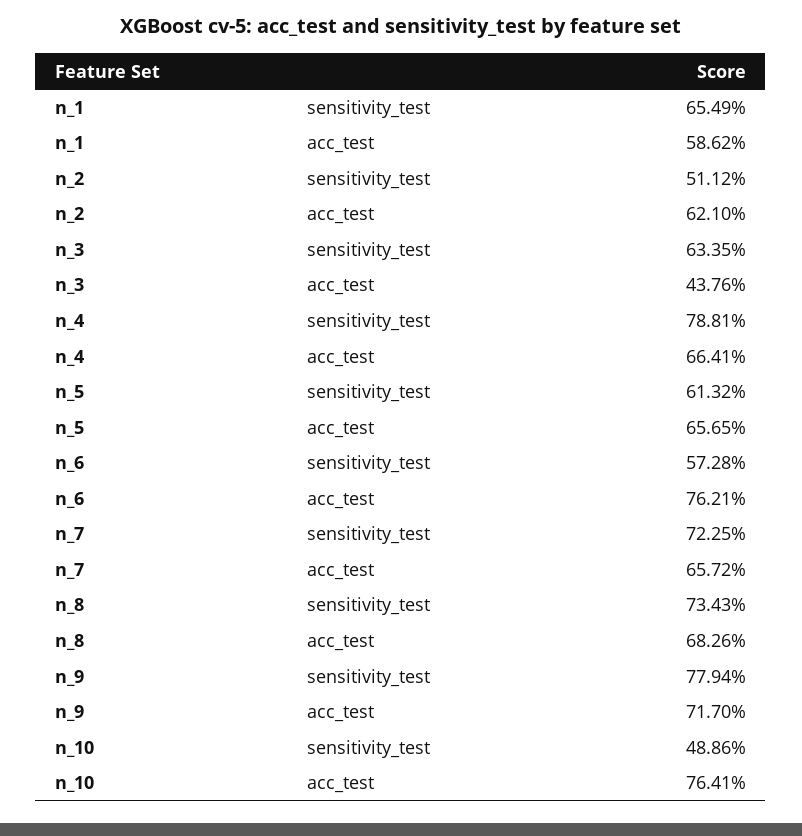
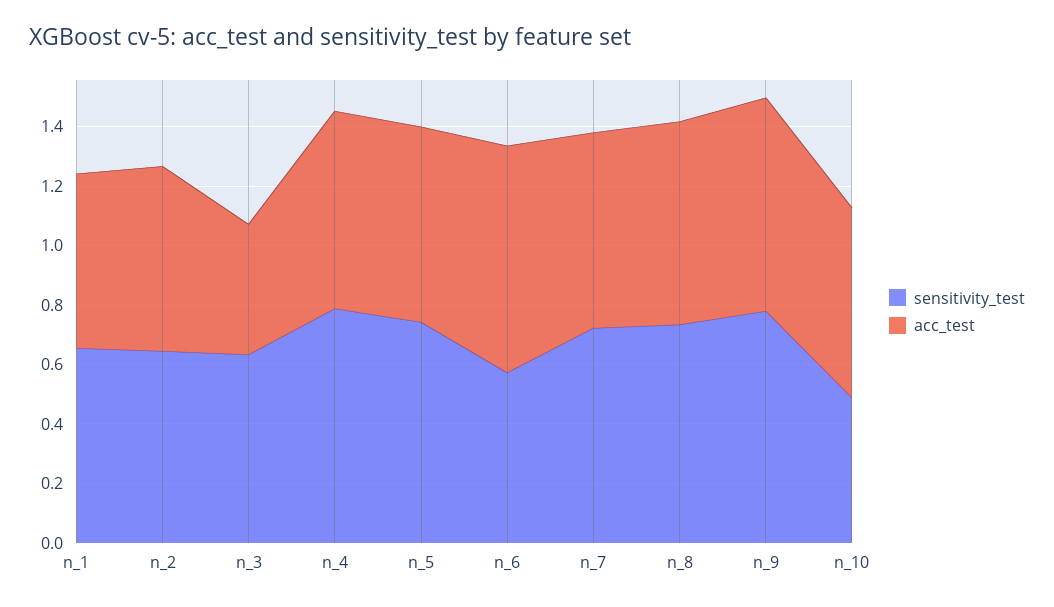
  {
    "sensitivity_test": {
      "n_1": 0.6549,
-     "n_2": 0.5112,
+     "n_2": 0.65,
      "n_3": 0.6335,
      "n_4": 0.7881,
-     "n_5": 0.6132,
+     "n_5": 0.75,
      "n_6": 0.5728,
      "n_7": 0.7225,
      "n_8": 0.7343,
      "n_9": 0.7794,
      "n_10": 0.4886
    },
    "acc_test": {
      "n_1": 0.5862,
      "n_2": 0.621,
      "n_3": 0.4376,
      "n_4": 0.6641,
      "n_5": 0.6565,
      "n_6": 0.7621,
      "n_7": 0.6572,
      "n_8": 0.6826,
      "n_9": 0.717,
-     "n_10": 0.7641
+     "n_10": 0.65
    }
  }

